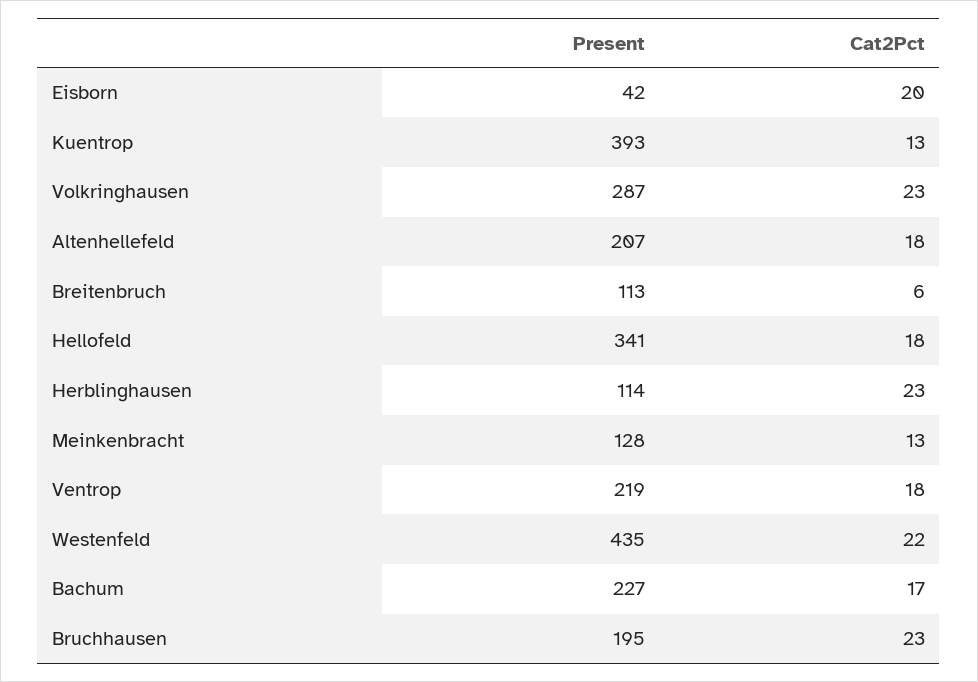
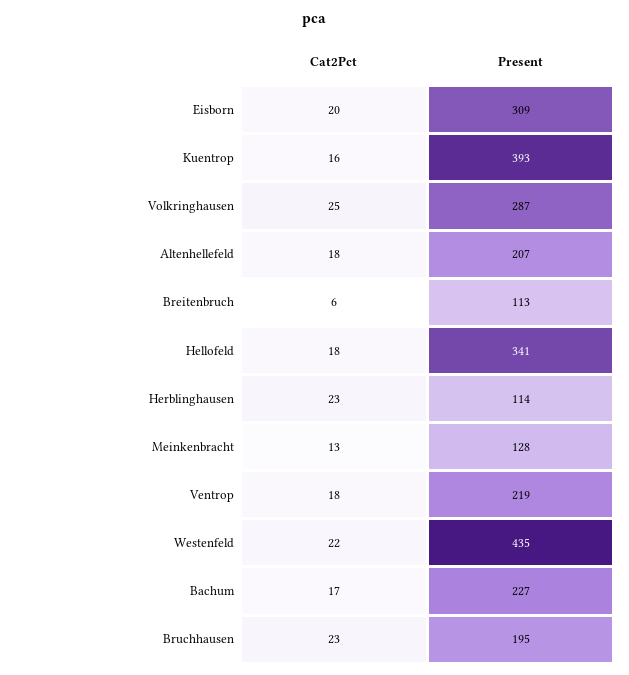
  {
    "Present": {
-     "Eisborn": 42,
+     "Eisborn": 309,
      "Kuentrop": 393,
      "Volkringhausen": 287,
      "Altenhellefeld": 207,
      "Breitenbruch": 113,
      "Hellofeld": 341,
      "Herblinghausen": 114,
      "Meinkenbracht": 128,
      "Ventrop": 219,
      "Westenfeld": 435,
      "Bachum": 227,
      "Bruchhausen": 195
    },
    "Cat2Pct": {
      "Eisborn": 20,
-     "Kuentrop": 13,
+     "Kuentrop": 16,
-     "Volkringhausen": 23,
+     "Volkringhausen": 25,
      "Altenhellefeld": 18,
      "Breitenbruch": 6,
      "Hellofeld": 18,
      "Herblinghausen": 23,
      "Meinkenbracht": 13,
      "Ventrop": 18,
      "Westenfeld": 22,
      "Bachum": 17,
      "Bruchhausen": 23
    }
  }

